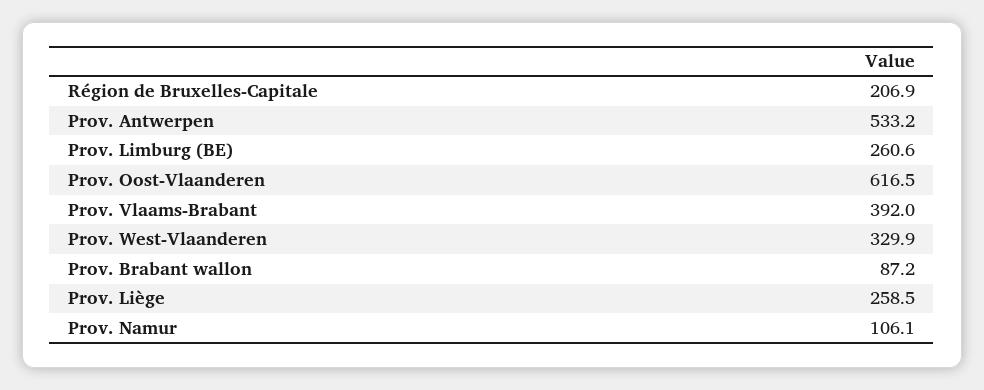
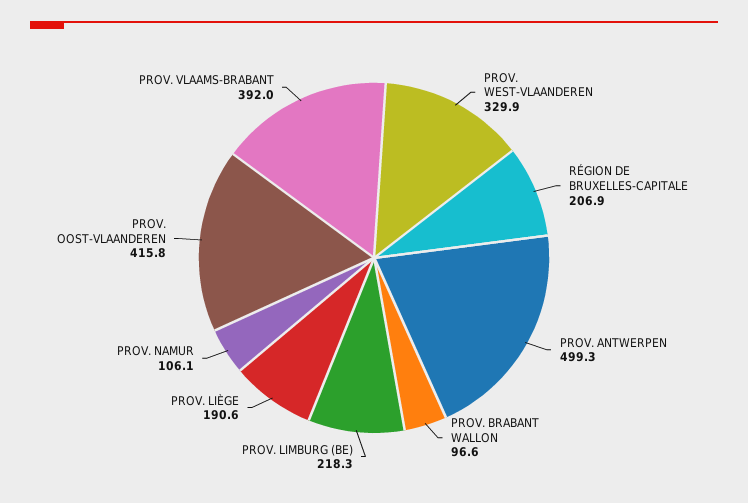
  {
    "Région de Bruxelles-Capitale": 206.9,
-   "Prov. Antwerpen": 533.2,
+   "Prov. Antwerpen": 499.3,
-   "Prov. Limburg (BE)": 260.6,
+   "Prov. Limburg (BE)": 218.3,
-   "Prov. Oost-Vlaanderen": 616.5,
+   "Prov. Oost-Vlaanderen": 415.8,
    "Prov. Vlaams-Brabant": 392,
    "Prov. West-Vlaanderen": 329.9,
-   "Prov. Brabant wallon": 87.2,
+   "Prov. Brabant wallon": 96.6,
-   "Prov. Liège": 258.5,
+   "Prov. Liège": 190.6,
    "Prov. Namur": 106.1
  }

